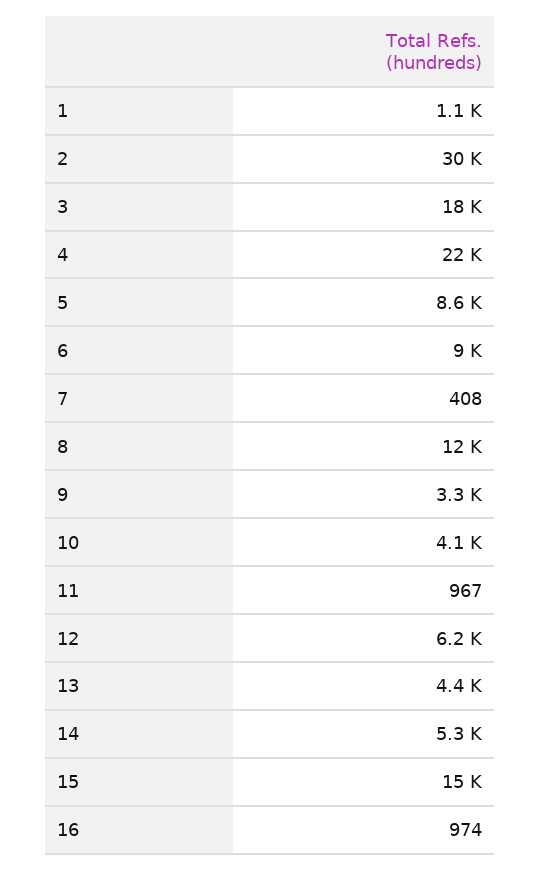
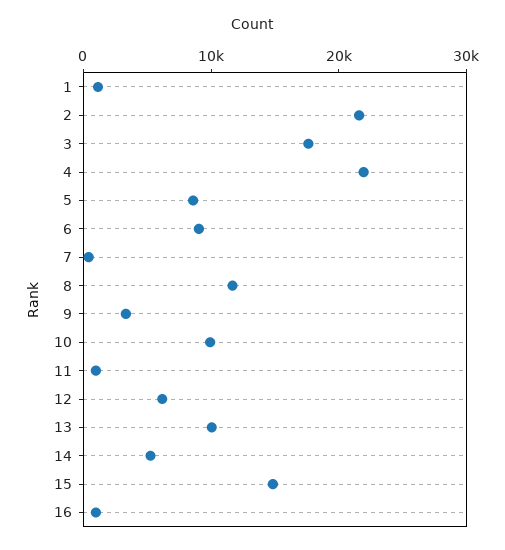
  {
    "1": 1100,
-   "2": 30000,
+   "2": 22000,
    "3": 18000,
    "4": 22000,
    "5": 8600,
    "6": 9000,
    "7": 408,
    "8": 12000,
    "9": 3300,
-   "10": 4100,
+   "10": 10000,
    "11": 967,
    "12": 6200,
-   "13": 4400,
+   "13": 10000,
    "14": 5300,
    "15": 15000,
    "16": 974
  }

